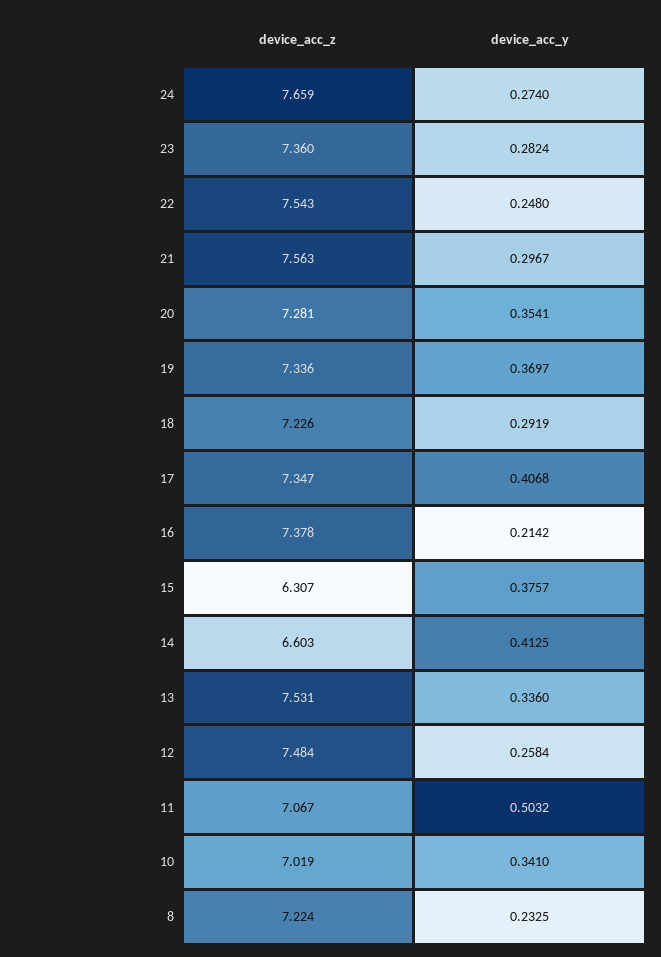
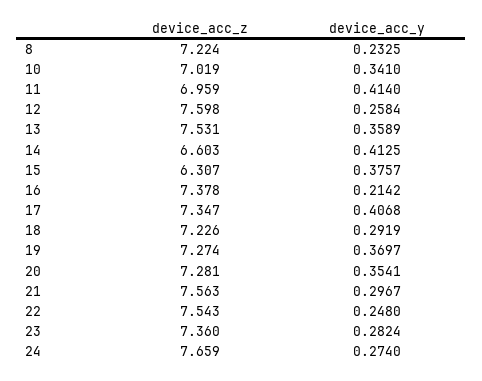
  {
    "device_acc_z": {
      "24": 7.659,
      "23": 7.36,
      "22": 7.543,
      "21": 7.563,
      "20": 7.281,
-     "19": 7.336,
+     "19": 7.274,
      "18": 7.226,
      "17": 7.347,
      "16": 7.378,
      "15": 6.307,
      "14": 6.603,
      "13": 7.531,
-     "12": 7.484,
+     "12": 7.598,
-     "11": 7.067,
+     "11": 6.959,
      "10": 7.019,
      "8": 7.224
    },
    "device_acc_y": {
      "24": 0.274,
      "23": 0.2824,
      "22": 0.248,
      "21": 0.2967,
      "20": 0.3541,
      "19": 0.3697,
      "18": 0.2919,
      "17": 0.4068,
      "16": 0.2142,
      "15": 0.3757,
      "14": 0.4125,
-     "13": 0.336,
+     "13": 0.3589,
      "12": 0.2584,
-     "11": 0.5032,
+     "11": 0.414,
      "10": 0.341,
      "8": 0.2325
    }
  }

